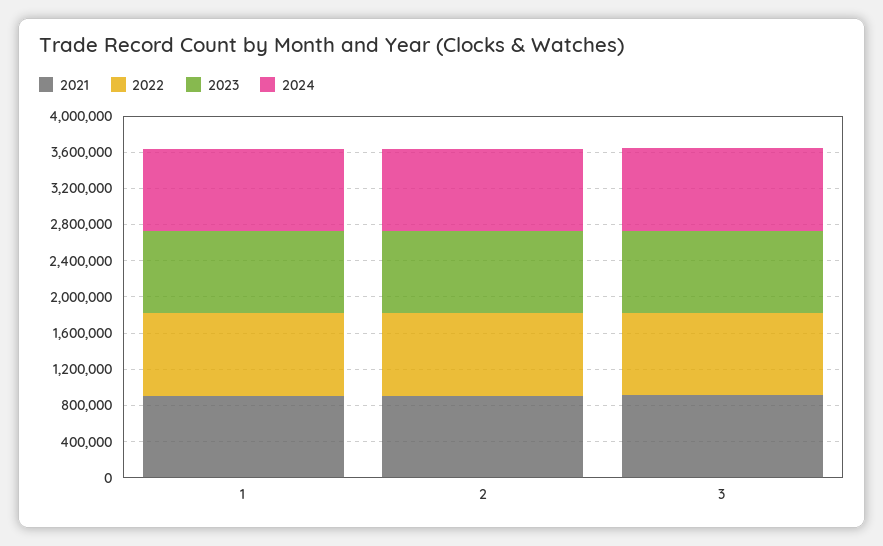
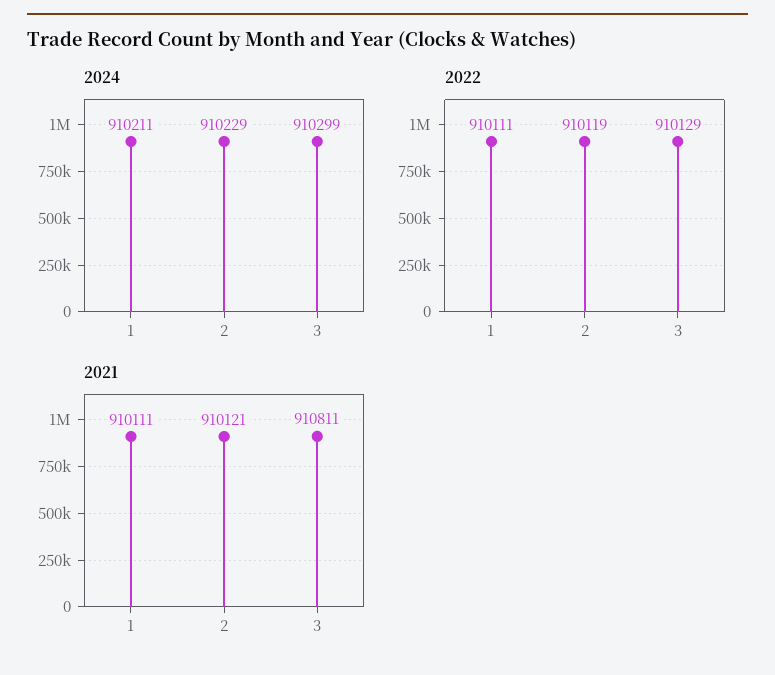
  {
    "2021": {
      "1": 910111,
      "2": 910121,
      "3": 910811
    },
    "2022": {
      "1": 910111,
      "2": 910119,
      "3": 910129
    },
-   "2023": {
-     "1": 900000,
-     "2": 900000,
-     "3": 900000
-   },
    "2024": {
      "1": 910211,
      "2": 910229,
      "3": 910299
    }
  }

